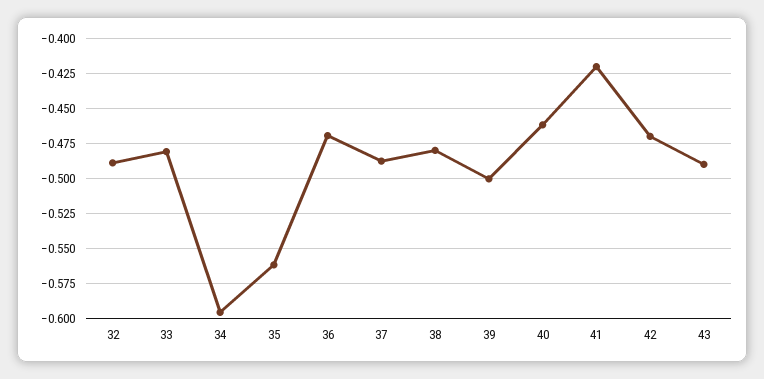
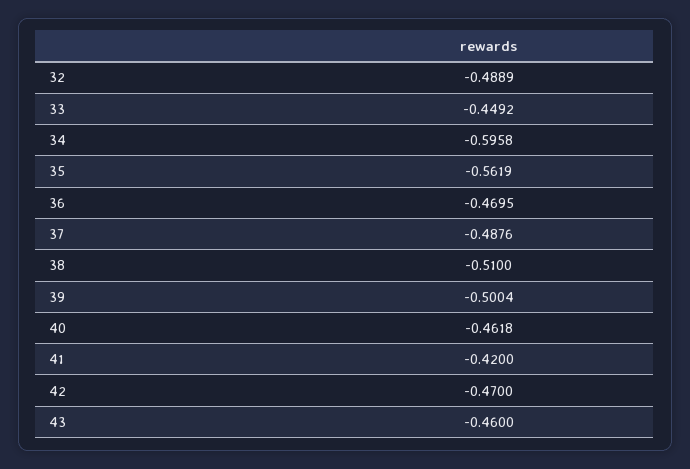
  {
    "32": -0.4889,
-   "33": -0.48,
+   "33": -0.4492,
    "34": -0.5958,
    "35": -0.5619,
    "36": -0.4695,
    "37": -0.4876,
-   "38": -0.48,
+   "38": -0.51,
    "39": -0.5004,
    "40": -0.4618,
    "41": -0.42,
    "42": -0.47,
-   "43": -0.49
+   "43": -0.46
  }

